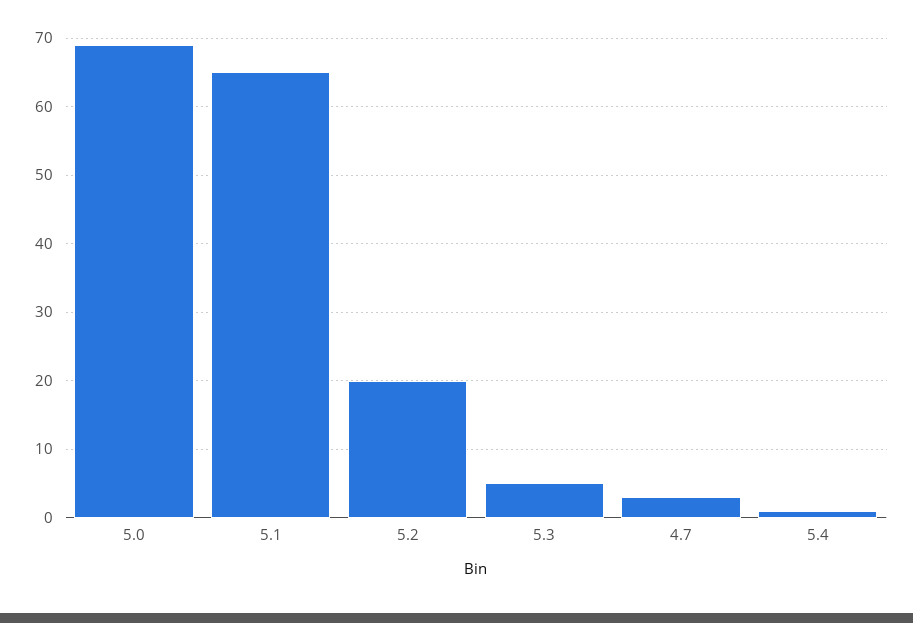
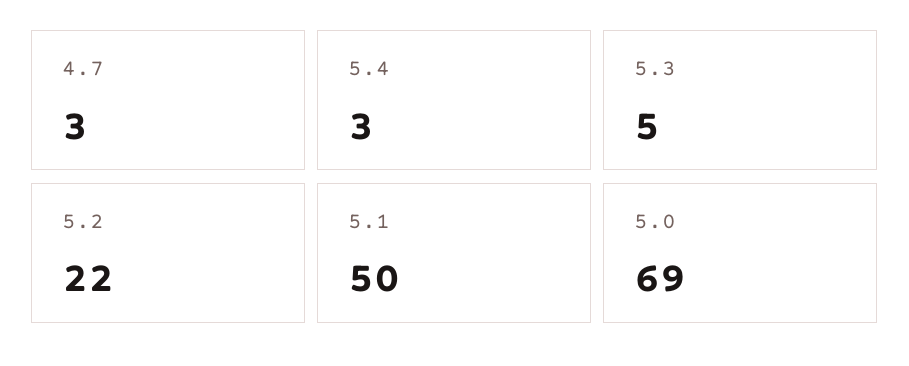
  {
    "5.0": 69,
-   "5.1": 65,
+   "5.1": 50,
-   "5.2": 20,
+   "5.2": 22,
    "5.3": 5,
    "4.7": 3,
-   "5.4": 1
+   "5.4": 3
  }

